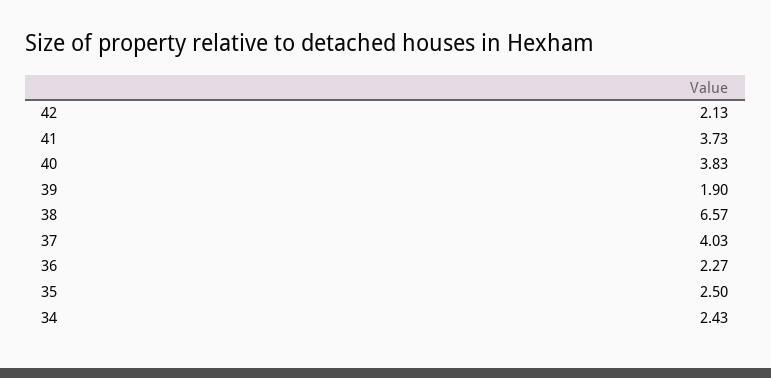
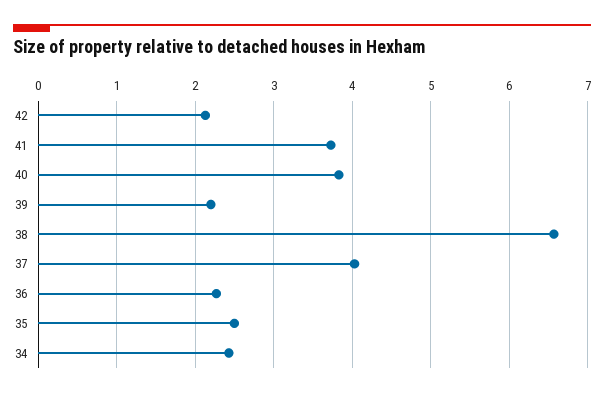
  {
    "42": 2.13,
    "41": 3.73,
    "40": 3.83,
-   "39": 1.9,
+   "39": 2.2,
    "38": 6.57,
    "37": 4.03,
    "36": 2.27,
    "35": 2.5,
    "34": 2.43
  }

